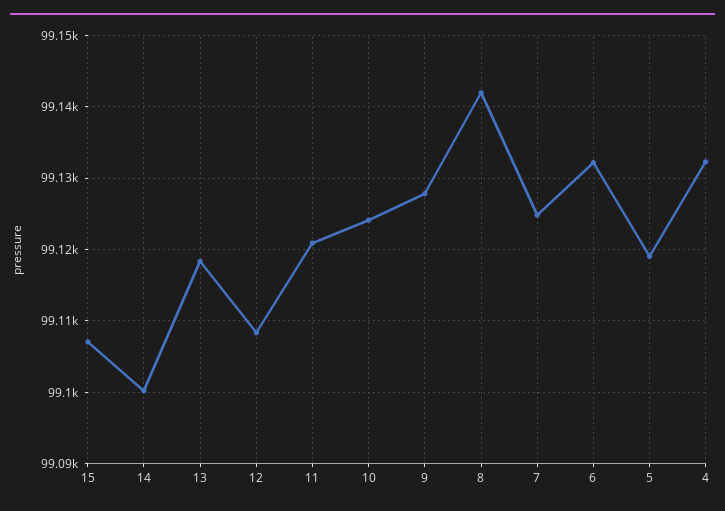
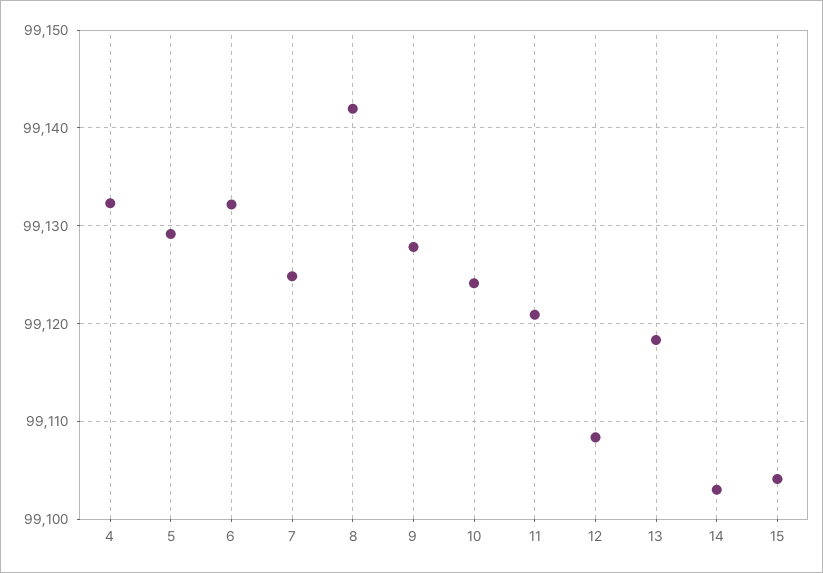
  {
-   "15": 99107,
+   "15": 99104,
-   "14": 99100,
+   "14": 99103,
    "13": 99118,
    "12": 99108,
    "11": 99121,
    "10": 99124,
    "9": 99128,
    "8": 99142,
    "7": 99125,
    "6": 99132,
-   "5": 99119,
+   "5": 99129,
    "4": 99132
  }

